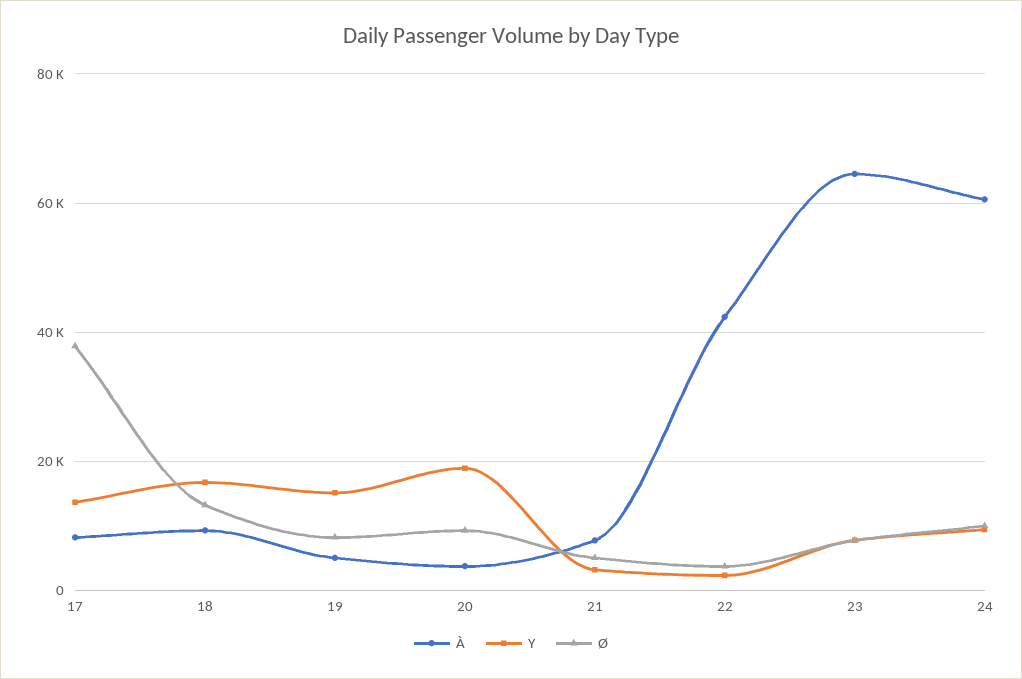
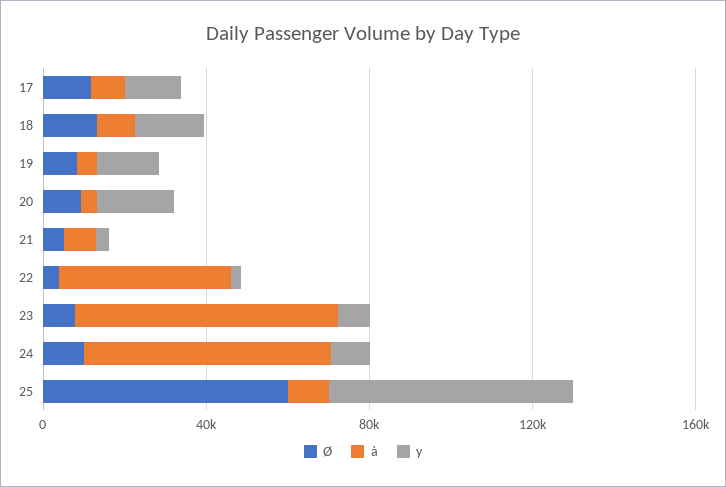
  {
    "À": {
      "17": 8000,
      "18": 10000,
      "19": 6000,
      "20": 4000,
      "21": 8000,
      "22": 42000,
      "23": 64000,
-     "24": 60000
+     "24": 60000,
+     "25": 10000
    },
    "Y": {
      "17": 14000,
      "18": 16000,
      "19": 16000,
      "20": 18000,
      "21": 4000,
      "22": 2000,
      "23": 8000,
-     "24": 10000
+     "24": 10000,
+     "25": 60000
    },
    "Ø": {
-     "17": 38000,
+     "17": 10000,
      "18": 14000,
      "19": 8000,
      "20": 10000,
      "21": 6000,
      "22": 4000,
      "23": 8000,
-     "24": 10000
+     "24": 10000,
+     "25": 60000
    }
  }

